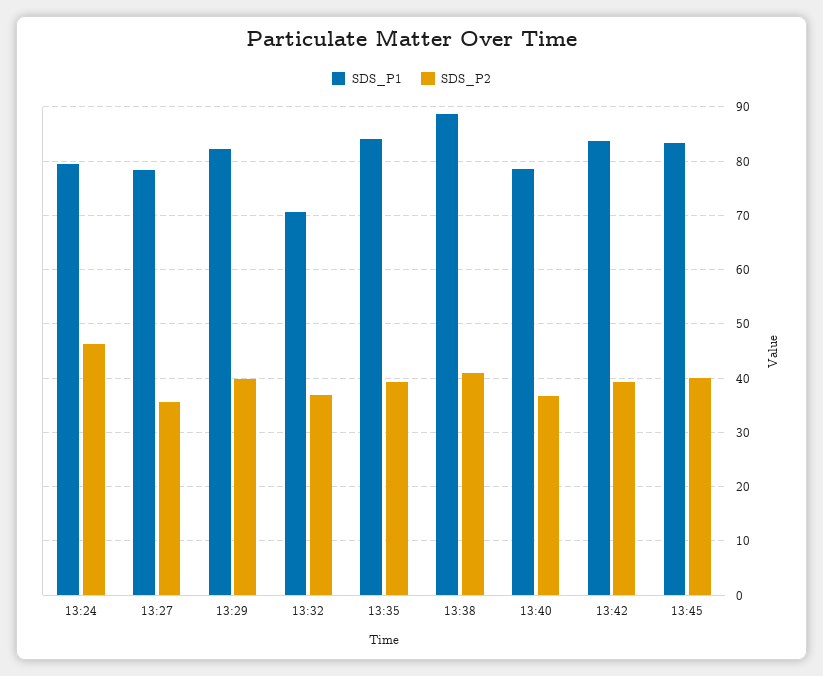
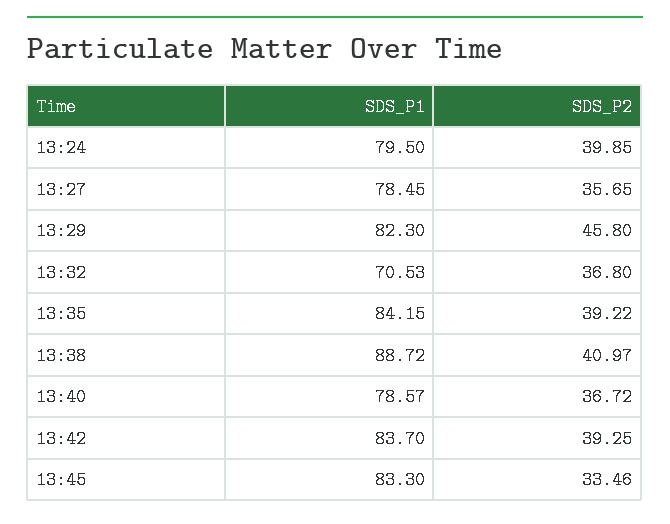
  {
    "SDS_P1": {
      "13:24": 79.5,
      "13:27": 78.45,
      "13:29": 82.3,
      "13:32": 70.53,
      "13:35": 84.15,
      "13:38": 88.72,
      "13:40": 78.57,
      "13:42": 83.7,
      "13:45": 83.3
    },
    "SDS_P2": {
-     "13:24": 46,
+     "13:24": 39.85,
      "13:27": 35.65,
-     "13:29": 40,
+     "13:29": 45.8,
      "13:32": 36.8,
      "13:35": 39.22,
      "13:38": 40.97,
      "13:40": 36.72,
      "13:42": 39.25,
-     "13:45": 40
+     "13:45": 33.46
    }
  }

